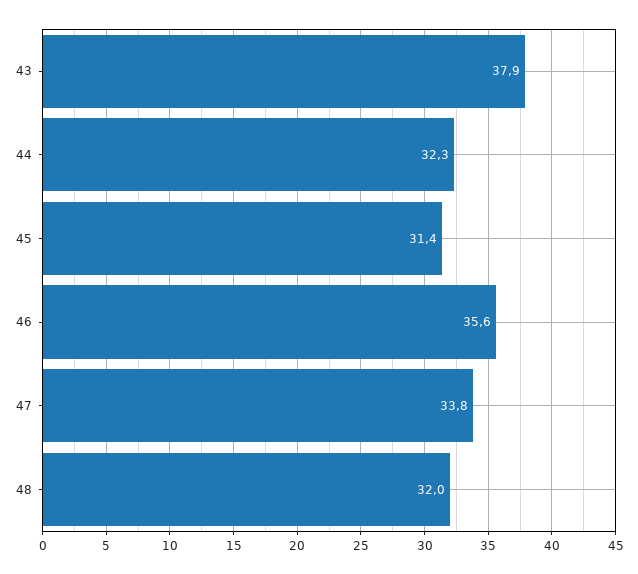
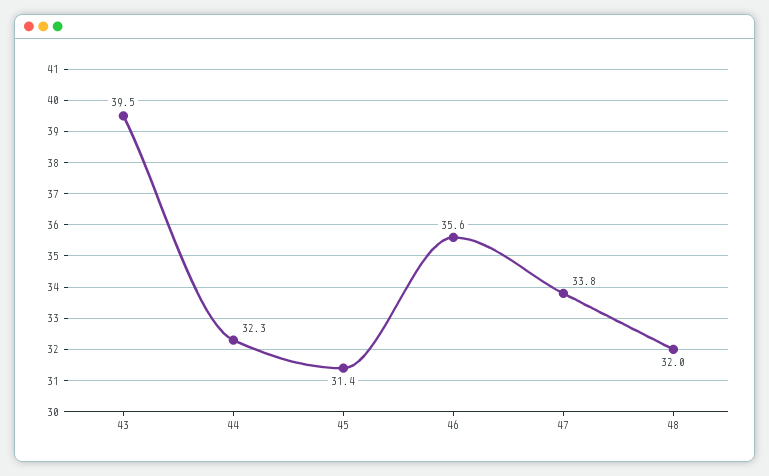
  {
-   "43": 37.9,
+   "43": 39.5,
    "44": 32.3,
    "45": 31.4,
    "46": 35.6,
    "47": 33.8,
    "48": 32
  }

